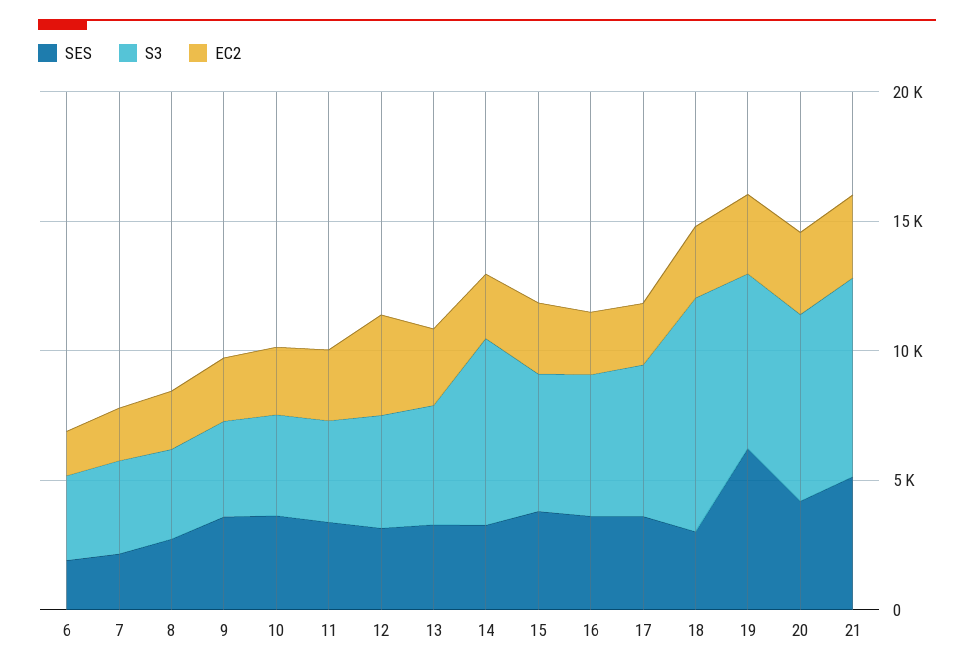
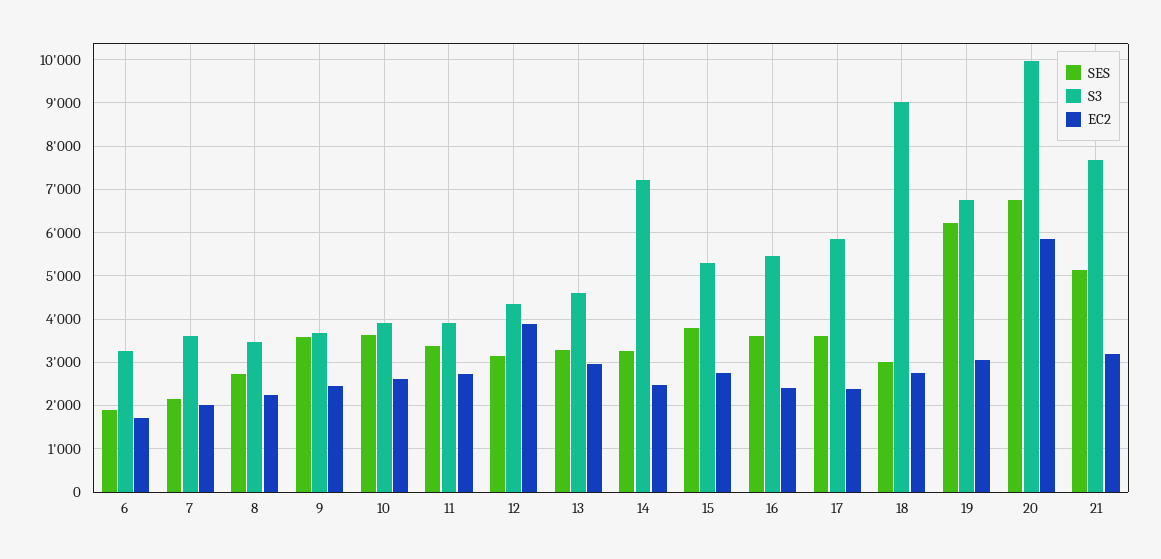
  {
    "SES": {
      "6": 2000,
      "7": 2200,
      "8": 2800,
      "9": 3600,
      "10": 3600,
      "11": 3400,
      "12": 3200,
      "13": 3200,
      "14": 3200,
      "15": 3800,
      "16": 3600,
      "17": 3600,
      "18": 3000,
      "19": 6200,
-     "20": 4000,
+     "20": 6800,
      "21": 5200
    },
    "S3": {
      "6": 3200,
      "7": 3600,
      "8": 3400,
      "9": 3600,
      "10": 4000,
      "11": 4000,
      "12": 4400,
      "13": 4600,
      "14": 7200,
      "15": 5400,
      "16": 5400,
      "17": 5800,
      "18": 9000,
      "19": 6800,
-     "20": 7000,
+     "20": 10000,
      "21": 7600
    },
    "EC2": {
      "6": 1800,
      "7": 2000,
      "8": 2200,
      "9": 2400,
      "10": 2600,
      "11": 2800,
      "12": 3800,
      "13": 3000,
      "14": 2400,
      "15": 2800,
      "16": 2400,
      "17": 2400,
      "18": 2800,
      "19": 3000,
-     "20": 3000,
+     "20": 5800,
      "21": 3200
    }
  }

